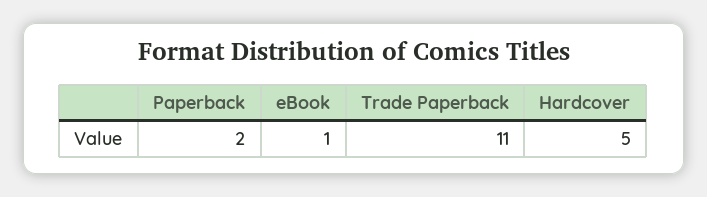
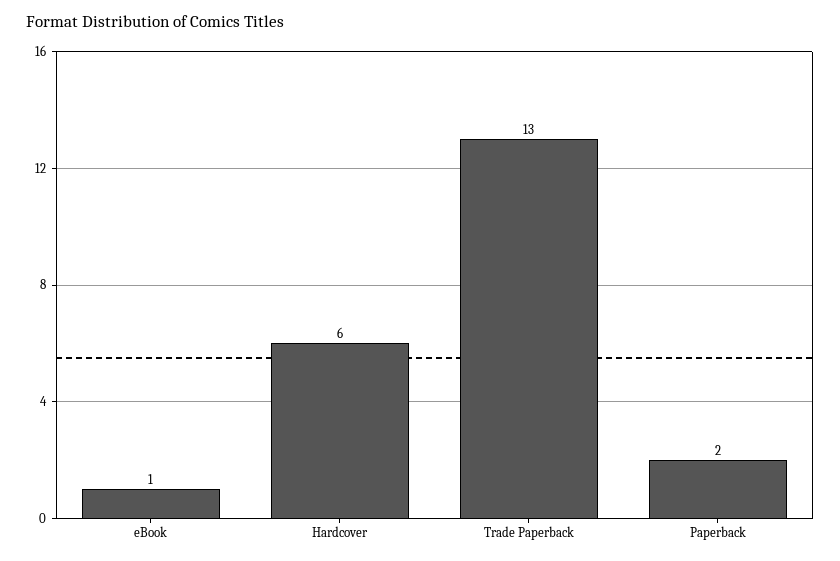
  {
    "Paperback": 2,
    "eBook": 1,
-   "Trade Paperback": 11,
+   "Trade Paperback": 13,
-   "Hardcover": 5
+   "Hardcover": 6
  }

